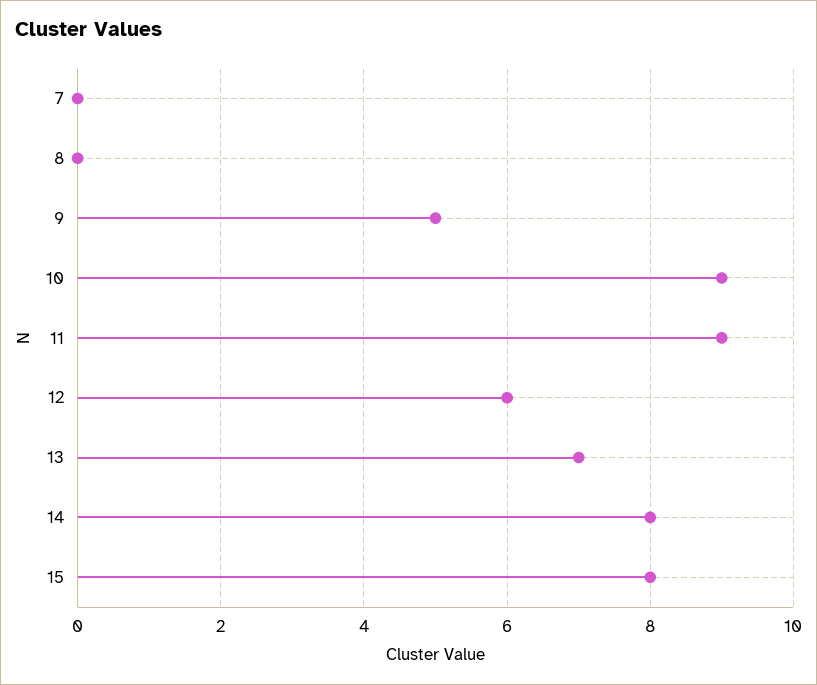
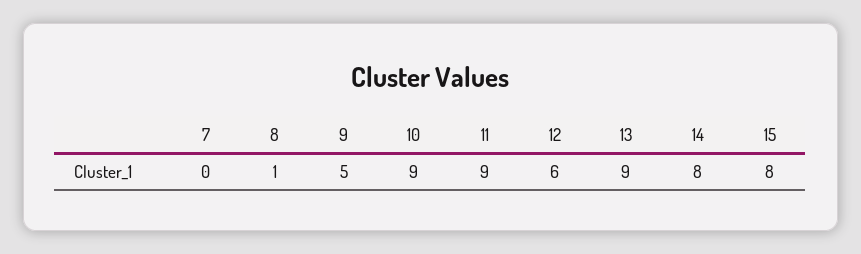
  {
    "7": 0,
-   "8": 0,
+   "8": 1,
    "9": 5,
    "10": 9,
    "11": 9,
    "12": 6,
-   "13": 7,
+   "13": 9,
    "14": 8,
    "15": 8
  }

